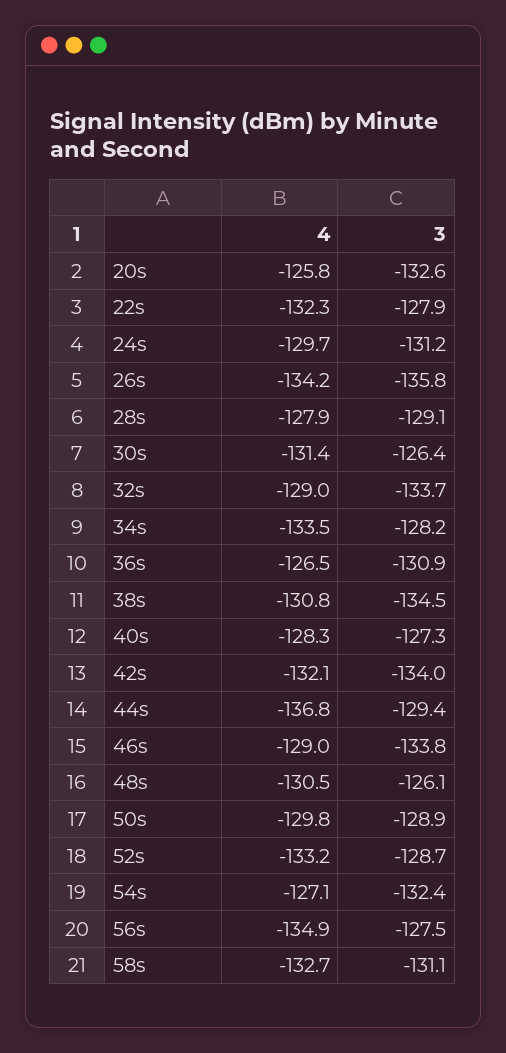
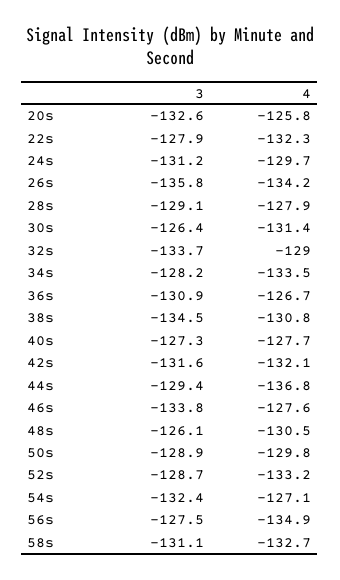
  {
    "4": {
      "20s": -125.8,
      "22s": -132.3,
      "24s": -129.7,
      "26s": -134.2,
      "28s": -127.9,
      "30s": -131.4,
      "32s": -129,
      "34s": -133.5,
-     "36s": -126.5,
+     "36s": -126.7,
      "38s": -130.8,
-     "40s": -128.3,
+     "40s": -127.7,
      "42s": -132.1,
      "44s": -136.8,
-     "46s": -129,
+     "46s": -127.6,
      "48s": -130.5,
      "50s": -129.8,
      "52s": -133.2,
      "54s": -127.1,
      "56s": -134.9,
      "58s": -132.7
    },
    "3": {
      "20s": -132.6,
      "22s": -127.9,
      "24s": -131.2,
      "26s": -135.8,
      "28s": -129.1,
      "30s": -126.4,
      "32s": -133.7,
      "34s": -128.2,
      "36s": -130.9,
      "38s": -134.5,
      "40s": -127.3,
-     "42s": -134,
+     "42s": -131.6,
      "44s": -129.4,
      "46s": -133.8,
      "48s": -126.1,
      "50s": -128.9,
      "52s": -128.7,
      "54s": -132.4,
      "56s": -127.5,
      "58s": -131.1
    }
  }

